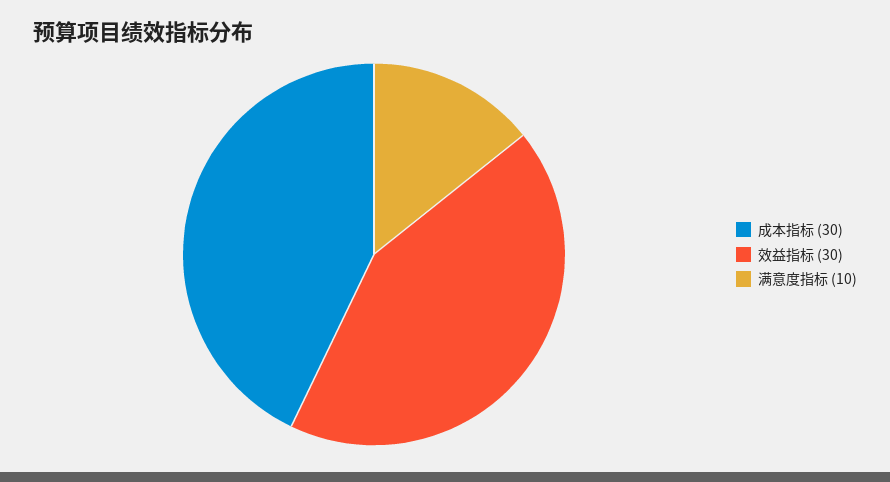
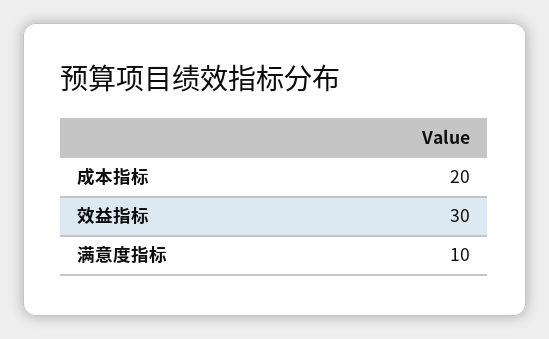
  {
-   "成本指标": 30,
+   "成本指标": 20,
    "效益指标": 30,
    "满意度指标": 10
  }

